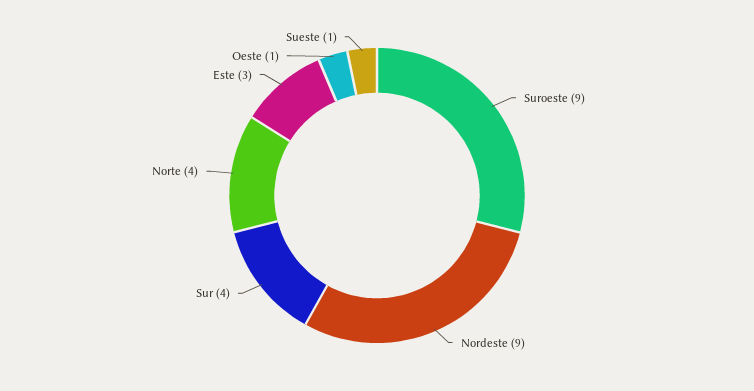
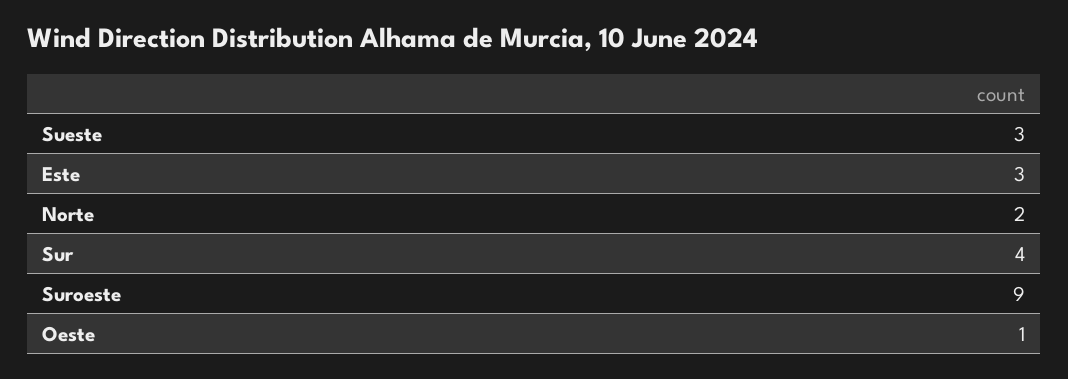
  {
    "Suroeste": 9,
-   "Nordeste": 9,
    "Sur": 4,
-   "Norte": 4,
+   "Norte": 2,
    "Este": 3,
    "Oeste": 1,
-   "Sueste": 1
+   "Sueste": 3
  }

